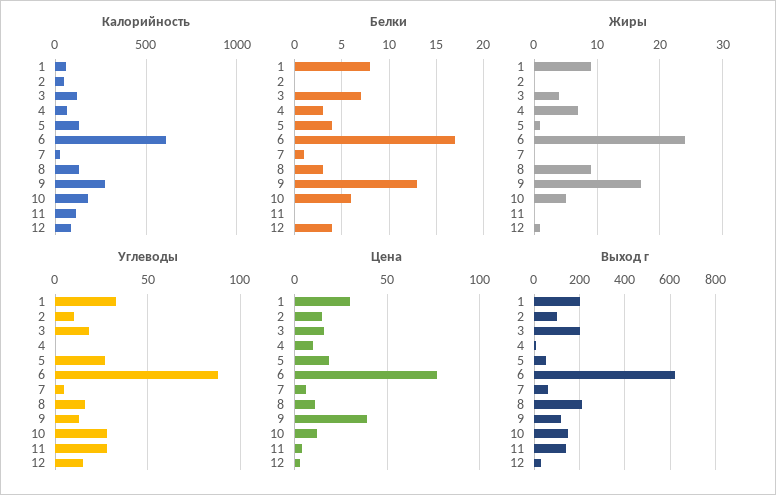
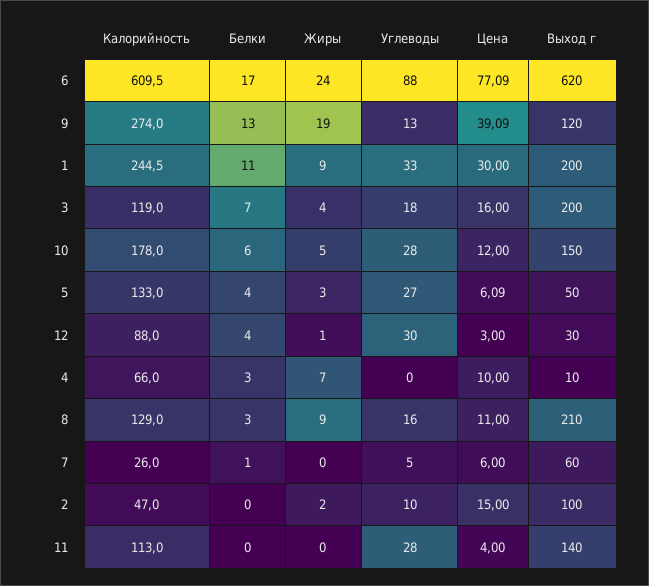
  {
    "Калорийность": {
-     "1": 50,
+     "1": 244.5,
      "2": 47,
      "3": 119,
      "4": 66,
      "5": 133,
      "6": 609.5,
      "7": 26,
      "8": 129,
      "9": 274,
      "10": 178,
      "11": 113,
      "12": 88
    },
    "Белки": {
-     "1": 8,
+     "1": 11,
      "2": 0,
      "3": 7,
      "4": 3,
      "5": 4,
      "6": 17,
      "7": 1,
      "8": 3,
      "9": 13,
      "10": 6,
      "11": 0,
      "12": 4
    },
    "Жиры": {
      "1": 9,
-     "2": 0,
+     "2": 2,
      "3": 4,
      "4": 7,
-     "5": 1,
+     "5": 3,
      "6": 24,
      "7": 0,
      "8": 9,
-     "9": 17,
+     "9": 19,
      "10": 5,
      "11": 0,
      "12": 1
    },
    "Углеводы": {
      "1": 33,
      "2": 10,
      "3": 18,
      "4": 0,
      "5": 27,
      "6": 88,
      "7": 5,
      "8": 16,
      "9": 13,
      "10": 28,
      "11": 28,
-     "12": 15
+     "12": 30
    },
    "Цена": {
      "1": 30,
      "2": 15,
      "3": 16,
      "4": 10,
-     "5": 20,
+     "5": 6.09,
      "6": 77.09,
      "7": 6,
      "8": 11,
      "9": 39.09,
      "10": 12,
      "11": 4,
      "12": 3
    },
    "Выход г": {
      "1": 200,
      "2": 100,
      "3": 200,
      "4": 10,
      "5": 50,
      "6": 620,
      "7": 60,
      "8": 210,
      "9": 120,
      "10": 150,
      "11": 140,
      "12": 30
    }
  }

